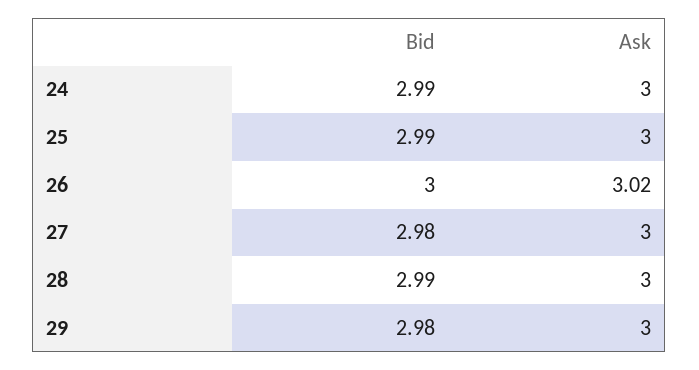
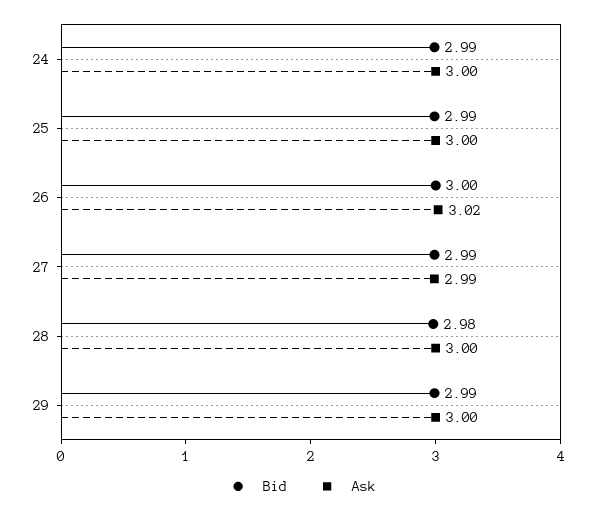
  {
    "Bid": {
      "24": 2.99,
      "25": 2.99,
      "26": 3,
-     "27": 2.98,
+     "27": 2.99,
-     "28": 2.99,
+     "28": 2.98,
-     "29": 2.98
+     "29": 2.99
    },
    "Ask": {
      "24": 3,
      "25": 3,
      "26": 3.02,
-     "27": 3,
+     "27": 2.99,
      "28": 3,
      "29": 3
    }
  }

